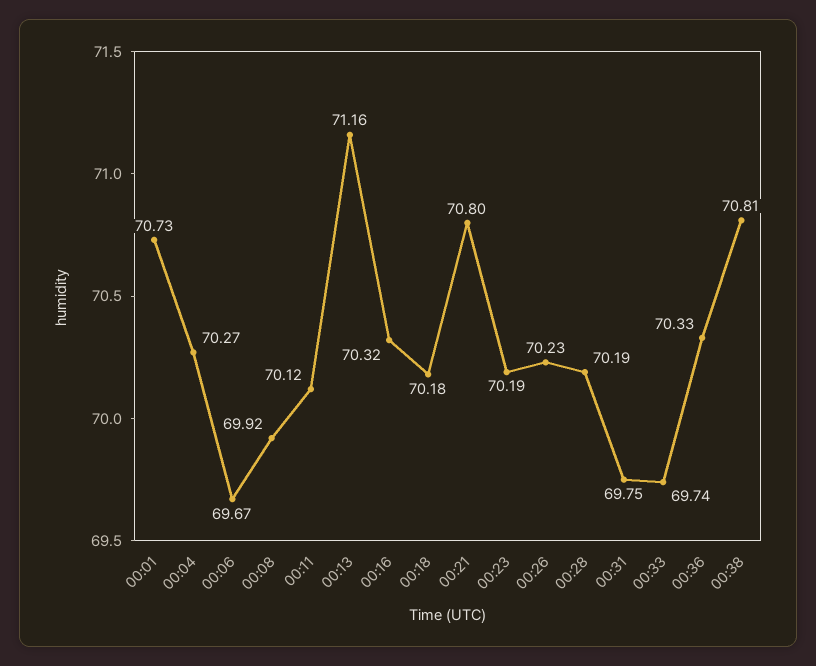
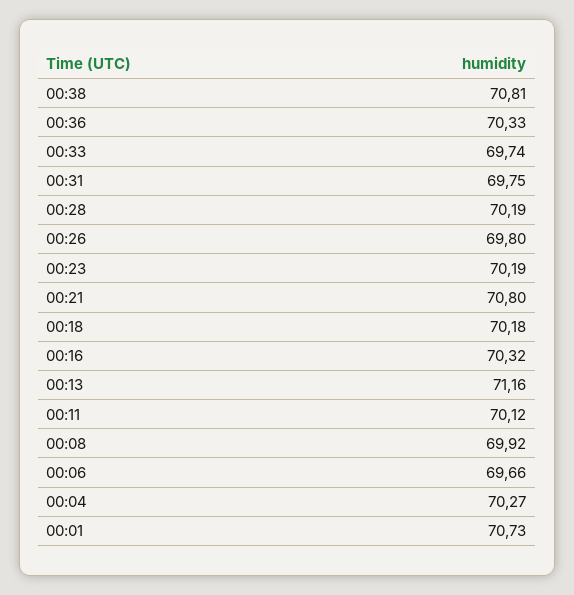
  {
    "00:01": 70.73,
    "00:04": 70.27,
-   "00:06": 69.67,
+   "00:06": 69.66,
    "00:08": 69.92,
    "00:11": 70.12,
    "00:13": 71.16,
    "00:16": 70.32,
    "00:18": 70.18,
    "00:21": 70.8,
    "00:23": 70.19,
-   "00:26": 70.23,
+   "00:26": 69.8,
    "00:28": 70.19,
    "00:31": 69.75,
    "00:33": 69.74,
    "00:36": 70.33,
    "00:38": 70.81
  }

